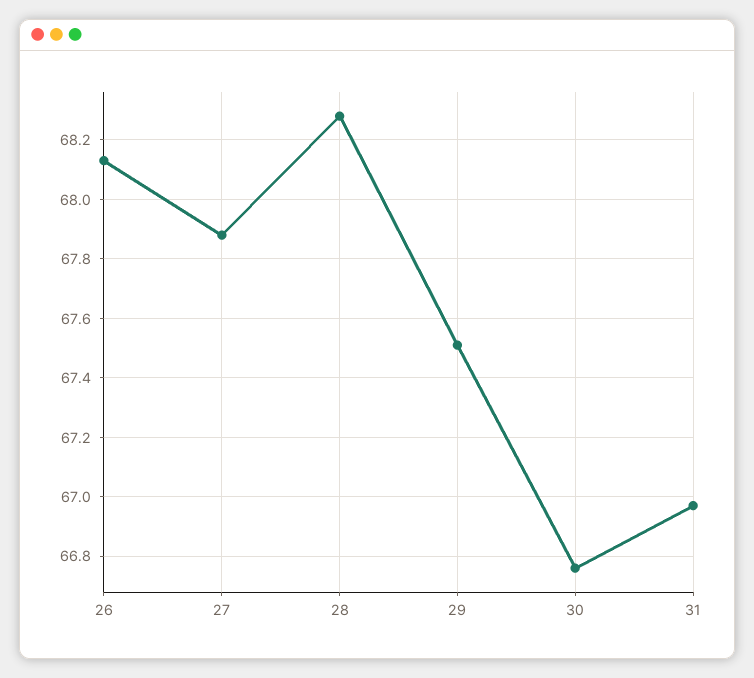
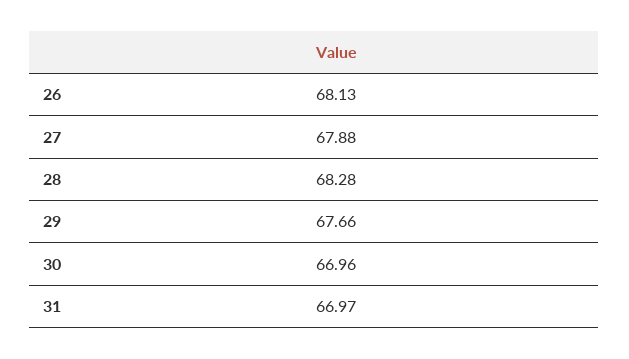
  {
    "26": 68.13,
    "27": 67.88,
    "28": 68.28,
-   "29": 67.5,
+   "29": 67.66,
-   "30": 66.75,
+   "30": 66.96,
    "31": 66.97
  }

